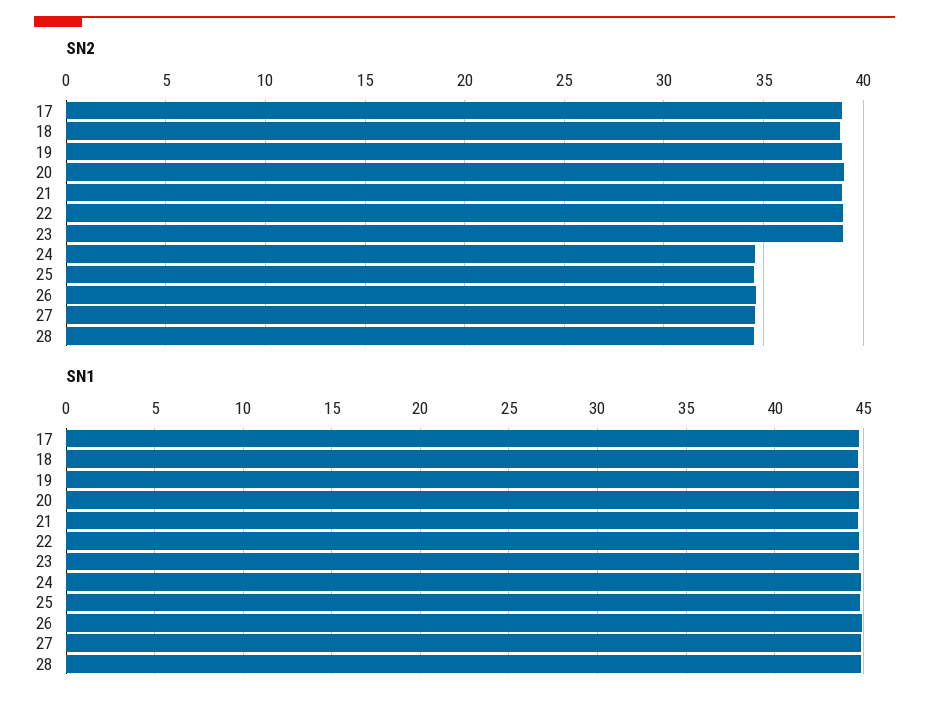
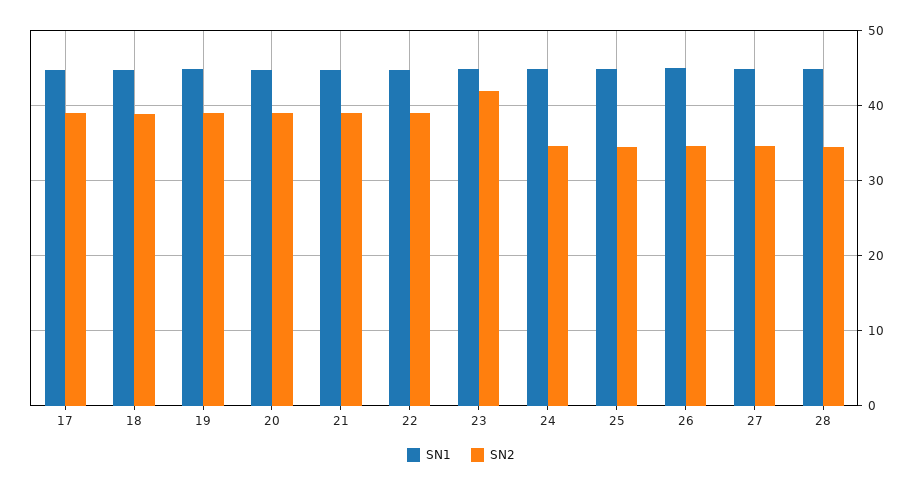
  {
    "SN2": {
      "17": 39,
      "18": 39,
      "19": 39,
      "20": 39,
      "21": 39,
      "22": 39,
-     "23": 39,
+     "23": 42,
      "24": 34.5,
      "25": 34.5,
      "26": 34.5,
      "27": 34.5,
      "28": 34.5
    },
    "SN1": {
      "17": 45,
      "18": 44.5,
      "19": 45,
      "20": 44.5,
      "21": 44.5,
      "22": 45,
      "23": 45,
      "24": 45,
      "25": 45,
      "26": 45,
      "27": 45,
      "28": 45
    }
  }

